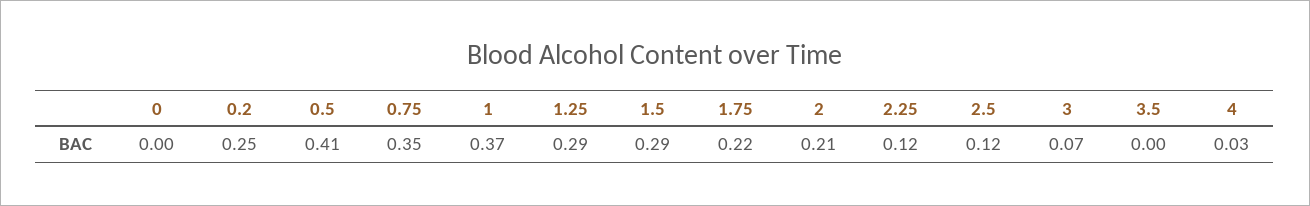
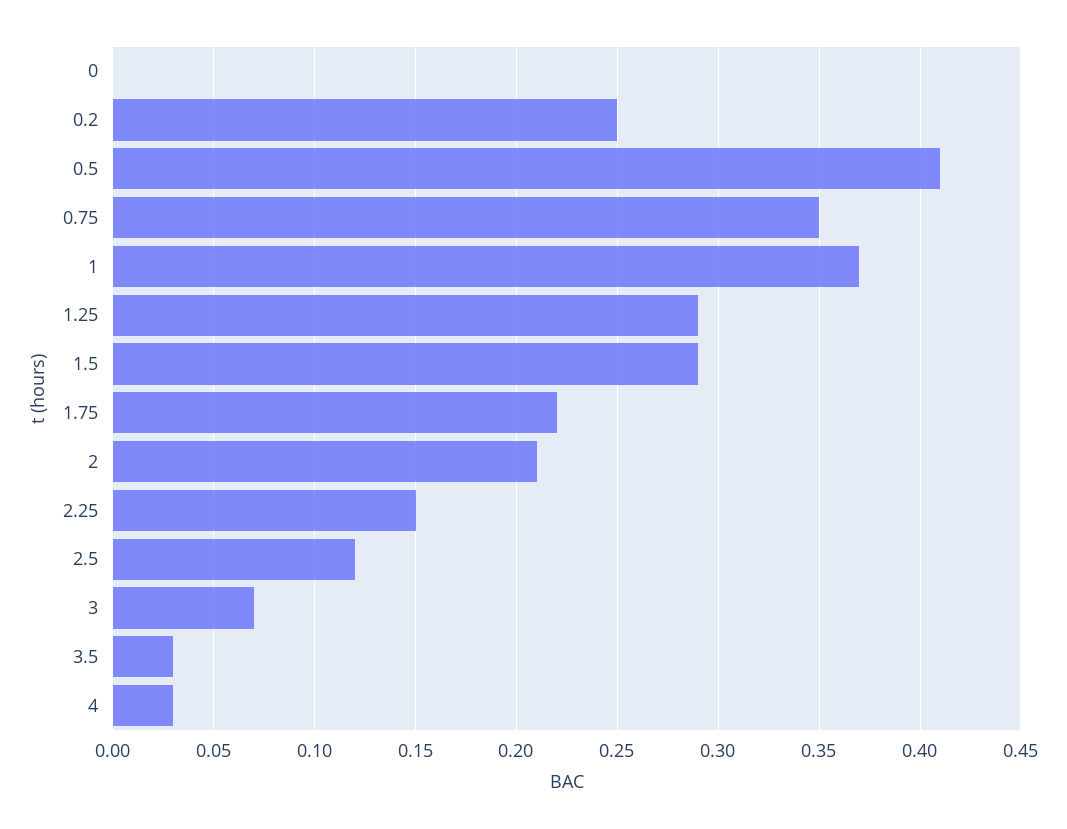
  {
    "0": 0,
    "0.2": 0.25,
    "0.5": 0.41,
    "0.75": 0.35,
    "1": 0.37,
    "1.25": 0.29,
    "1.5": 0.29,
    "1.75": 0.22,
    "2": 0.21,
-   "2.25": 0.12,
+   "2.25": 0.15,
    "2.5": 0.12,
    "3": 0.07,
-   "3.5": 0,
+   "3.5": 0.03,
    "4": 0.03
  }

